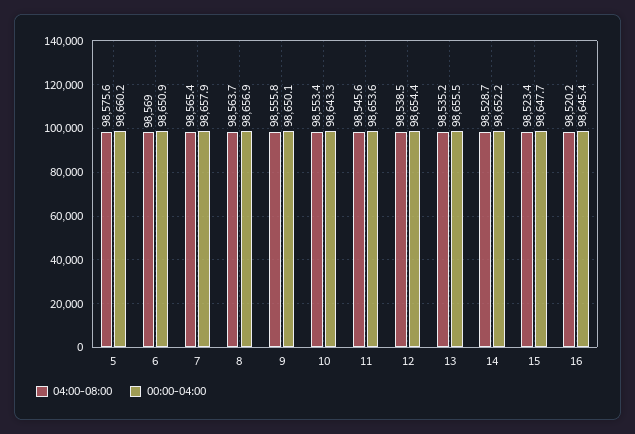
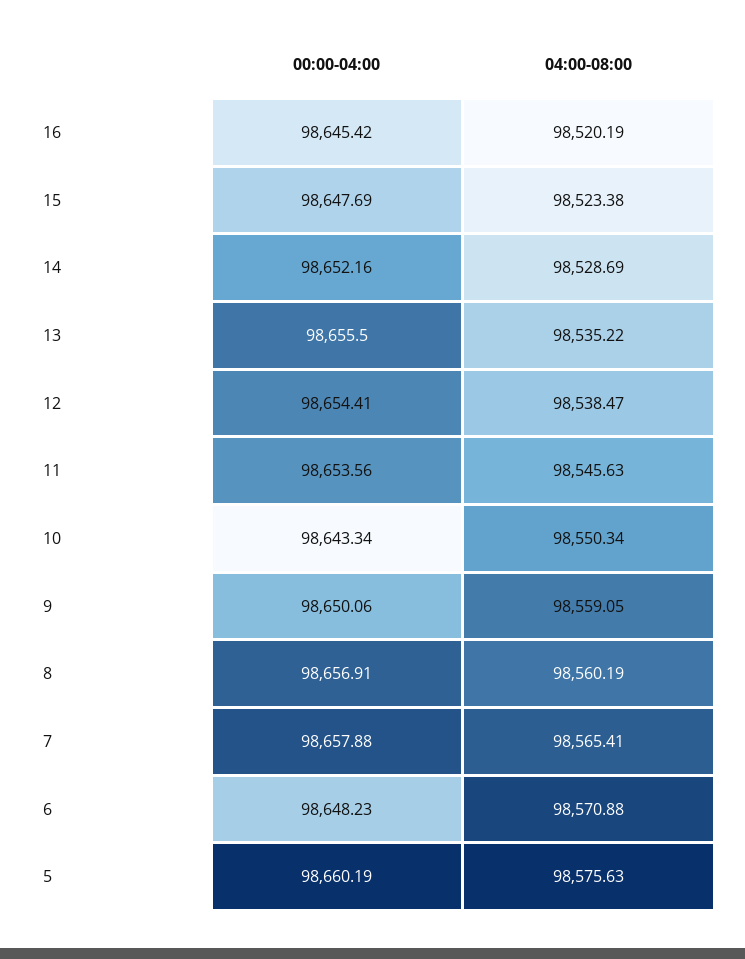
  {
    "04:00-08:00": {
      "5": 98575.63,
-     "6": 98569,
+     "6": 98570.88,
      "7": 98565.41,
-     "8": 98563.7,
+     "8": 98560.19,
-     "9": 98555.8,
+     "9": 98559.05,
-     "10": 98553.4,
+     "10": 98550.34,
      "11": 98545.63,
      "12": 98538.47,
      "13": 98535.22,
      "14": 98528.69,
      "15": 98523.38,
      "16": 98520.19
    },
    "00:00-04:00": {
      "5": 98660.19,
-     "6": 98650.9,
+     "6": 98648.23,
      "7": 98657.88,
      "8": 98656.91,
      "9": 98650.06,
      "10": 98643.34,
      "11": 98653.56,
      "12": 98654.41,
      "13": 98655.5,
      "14": 98652.16,
      "15": 98647.69,
      "16": 98645.42
    }
  }

